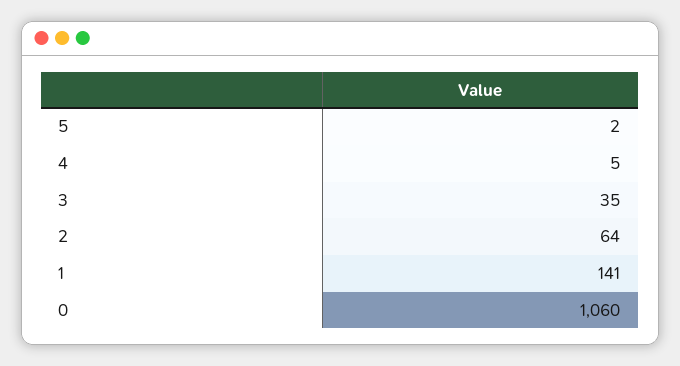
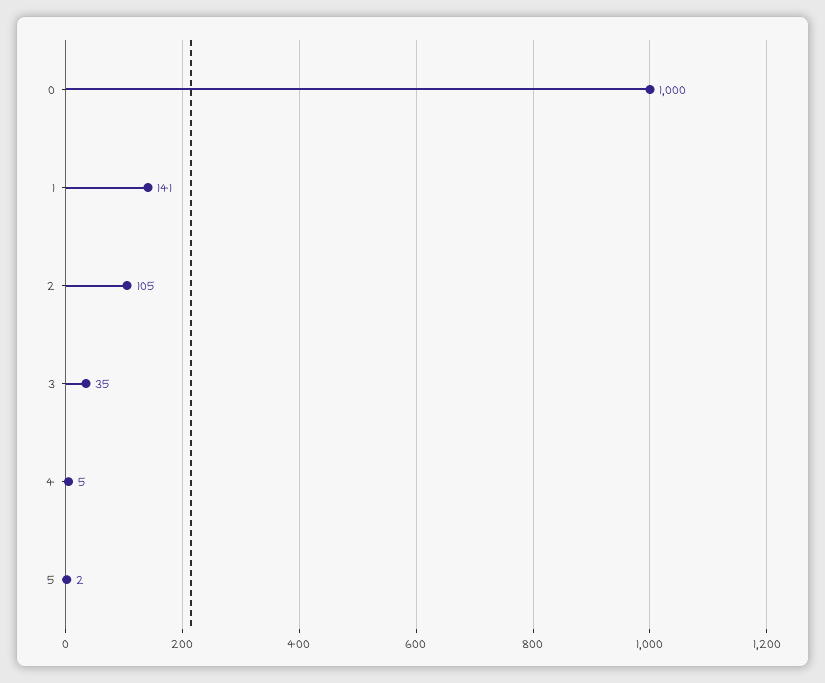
  {
    "5": 2,
    "4": 5,
    "3": 35,
-   "2": 64,
+   "2": 105,
    "1": 141,
-   "0": 1060
+   "0": 1000
  }

